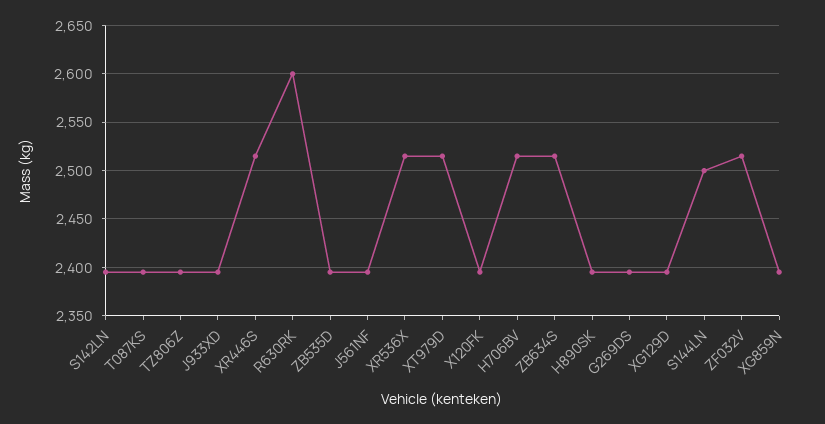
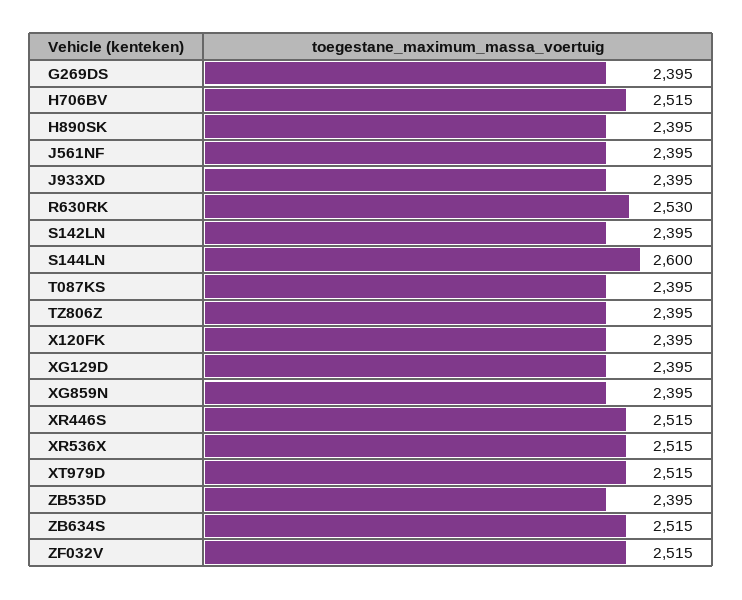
  {
    "S142LN": 2395,
    "T087KS": 2395,
    "TZ806Z": 2395,
    "J933XD": 2395,
    "XR446S": 2515,
-   "R630RK": 2600,
+   "R630RK": 2530,
    "ZB535D": 2395,
    "J561NF": 2395,
    "XR536X": 2515,
    "XT979D": 2515,
    "X120FK": 2395,
    "H706BV": 2515,
    "ZB634S": 2515,
    "H890SK": 2395,
    "G269DS": 2395,
    "XG129D": 2395,
-   "S144LN": 2500,
+   "S144LN": 2600,
    "ZF032V": 2515,
    "XG859N": 2395
  }

